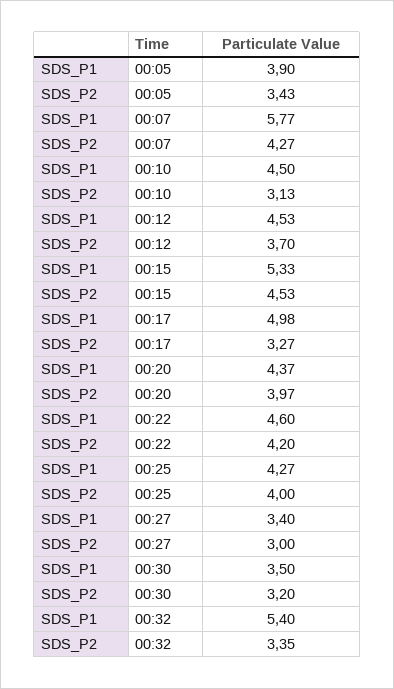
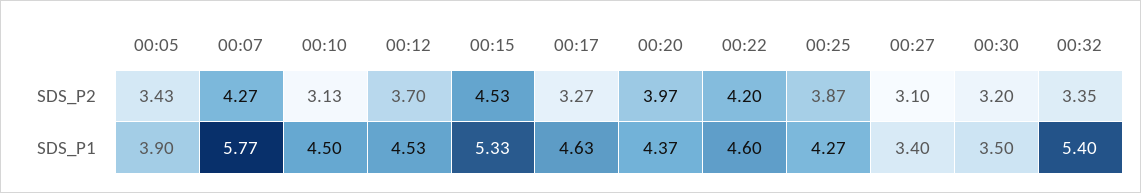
  {
    "SDS_P1": {
      "00:05": 3.9,
      "00:07": 5.77,
      "00:10": 4.5,
      "00:12": 4.53,
      "00:15": 5.33,
-     "00:17": 4.98,
+     "00:17": 4.63,
      "00:20": 4.37,
      "00:22": 4.6,
      "00:25": 4.27,
      "00:27": 3.4,
      "00:30": 3.5,
      "00:32": 5.4
    },
    "SDS_P2": {
      "00:05": 3.43,
      "00:07": 4.27,
      "00:10": 3.13,
      "00:12": 3.7,
      "00:15": 4.53,
      "00:17": 3.27,
      "00:20": 3.97,
      "00:22": 4.2,
-     "00:25": 4,
+     "00:25": 3.87,
-     "00:27": 3,
+     "00:27": 3.1,
      "00:30": 3.2,
      "00:32": 3.35
    }
  }

